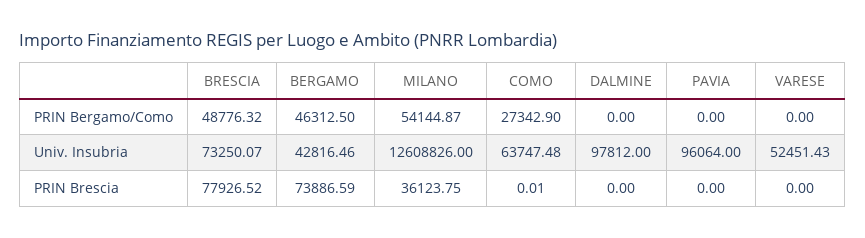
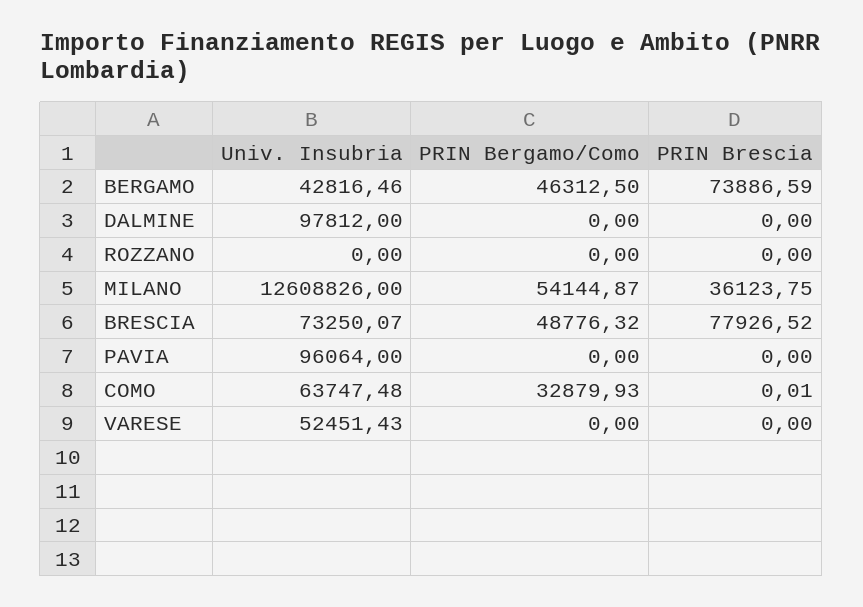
  {
    "BRESCIA": {
      "PRIN Bergamo/Como": 48776.32,
      "Univ. Insubria": 73250.07,
      "PRIN Brescia": 77926.52
    },
    "BERGAMO": {
      "PRIN Bergamo/Como": 46312.5,
      "Univ. Insubria": 42816.46,
      "PRIN Brescia": 73886.59
    },
    "MILANO": {
      "PRIN Bergamo/Como": 54144.87,
      "Univ. Insubria": 12608826,
      "PRIN Brescia": 36123.75
    },
    "COMO": {
-     "PRIN Bergamo/Como": 27342.9,
+     "PRIN Bergamo/Como": 32879.93,
      "Univ. Insubria": 63747.48,
      "PRIN Brescia": 0.01
    },
    "DALMINE": {
      "PRIN Bergamo/Como": 0,
      "Univ. Insubria": 97812,
      "PRIN Brescia": 0
    },
    "PAVIA": {
      "PRIN Bergamo/Como": 0,
      "Univ. Insubria": 96064,
      "PRIN Brescia": 0
    },
    "VARESE": {
      "PRIN Bergamo/Como": 0,
      "Univ. Insubria": 52451.43,
      "PRIN Brescia": 0
-   }
+   },
+   "ROZZANO": {
+     "Univ. Insubria": 0,
+     "PRIN Bergamo/Como": 0,
+     "PRIN Brescia": 0
+   }
  }

